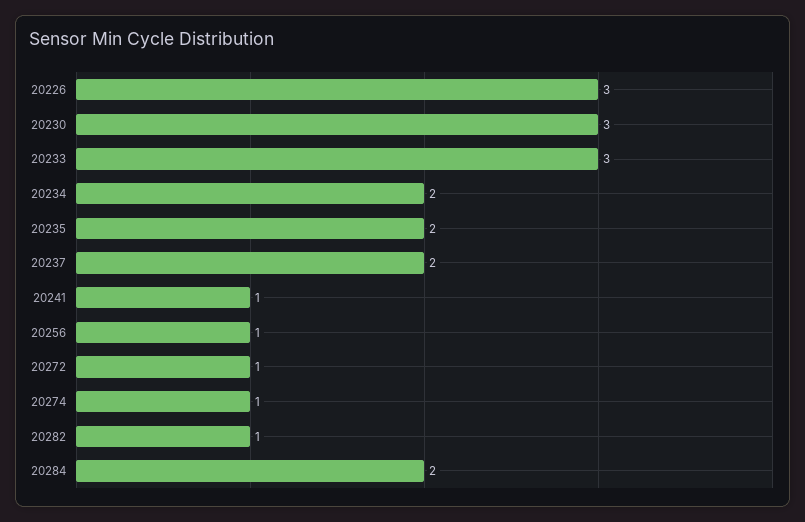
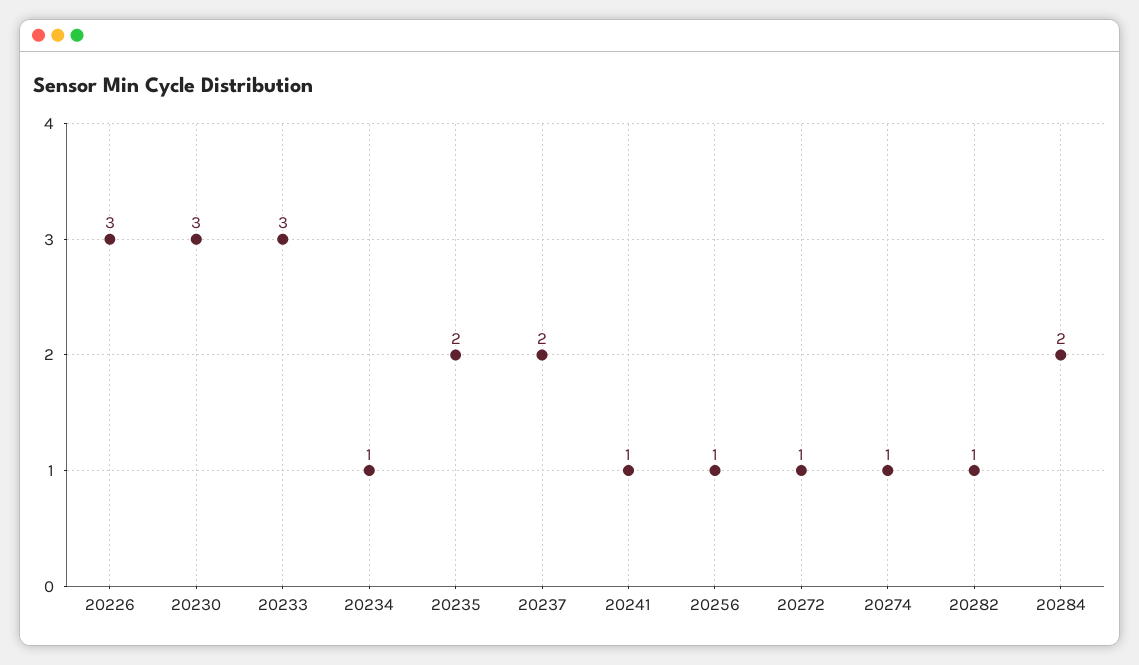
  {
    "20226": 3,
    "20230": 3,
    "20233": 3,
-   "20234": 2,
+   "20234": 1,
    "20235": 2,
    "20237": 2,
    "20241": 1,
    "20256": 1,
    "20272": 1,
    "20274": 1,
    "20282": 1,
    "20284": 2
  }

